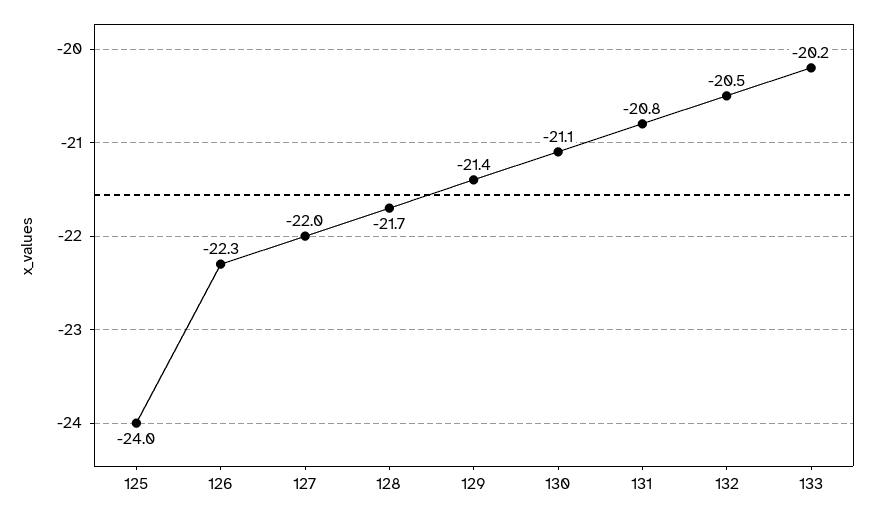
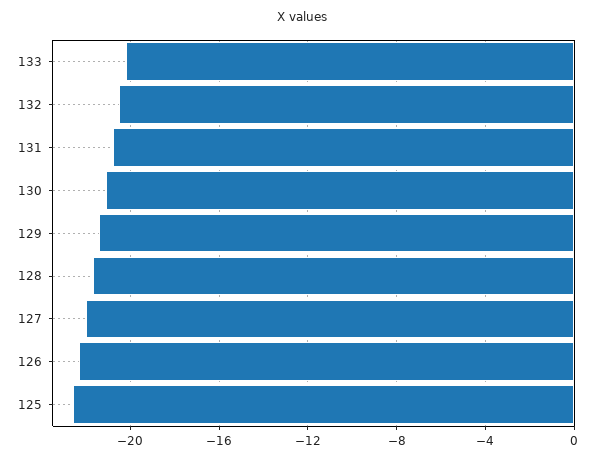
  {
-   "125": -24,
+   "125": -22.5,
    "126": -22.3,
    "127": -22,
    "128": -21.7,
    "129": -21.4,
    "130": -21.1,
    "131": -20.8,
    "132": -20.5,
    "133": -20.2
  }

